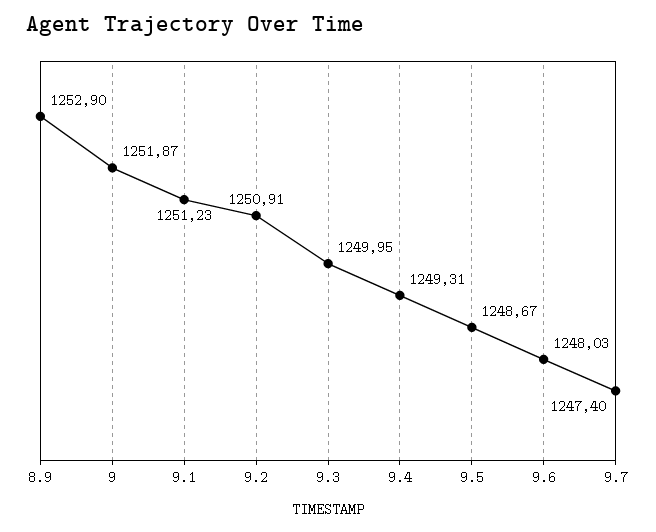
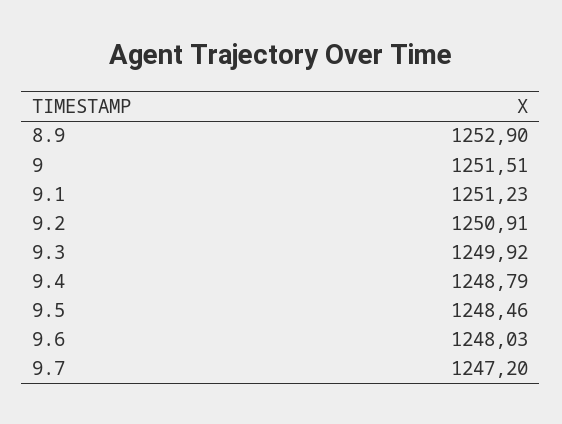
  {
    "8.9": 1252.9,
-   "9": 1251.87,
+   "9": 1251.51,
    "9.1": 1251.23,
    "9.2": 1250.91,
-   "9.3": 1249.95,
+   "9.3": 1249.92,
-   "9.4": 1249.31,
+   "9.4": 1248.79,
-   "9.5": 1248.67,
+   "9.5": 1248.46,
    "9.6": 1248.03,
-   "9.7": 1247.4
+   "9.7": 1247.2
  }

